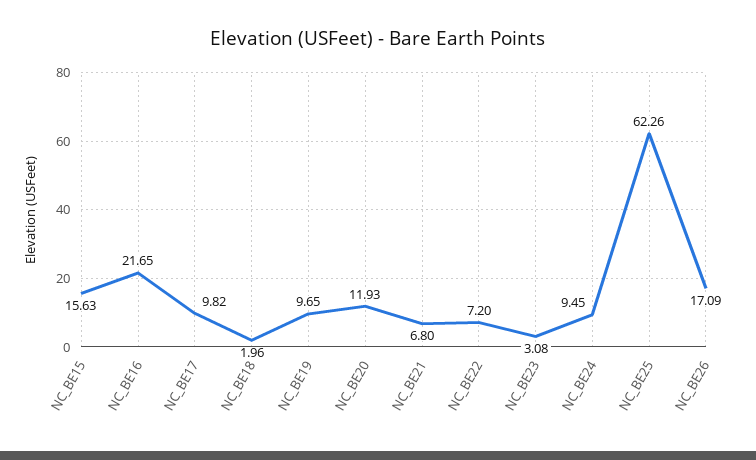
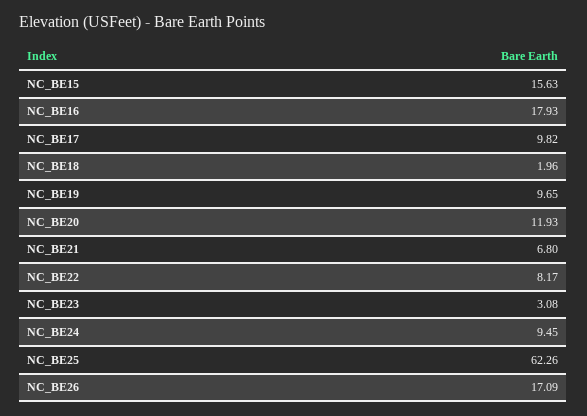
  {
    "NC_BE15": 15.63,
-   "NC_BE16": 21.65,
+   "NC_BE16": 17.93,
    "NC_BE17": 9.82,
    "NC_BE18": 1.96,
    "NC_BE19": 9.65,
    "NC_BE20": 11.93,
    "NC_BE21": 6.8,
-   "NC_BE22": 7.2,
+   "NC_BE22": 8.17,
    "NC_BE23": 3.08,
    "NC_BE24": 9.45,
    "NC_BE25": 62.26,
    "NC_BE26": 17.09
  }

